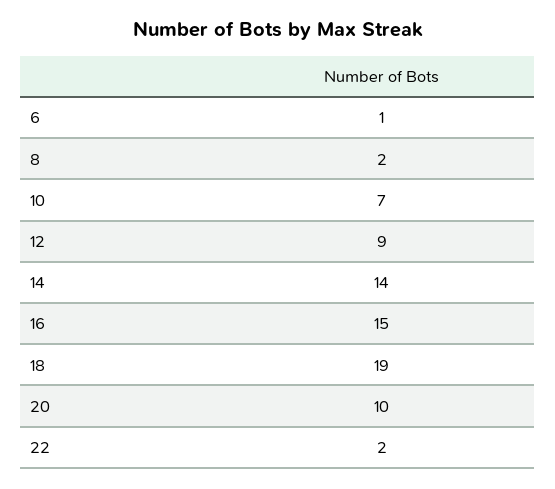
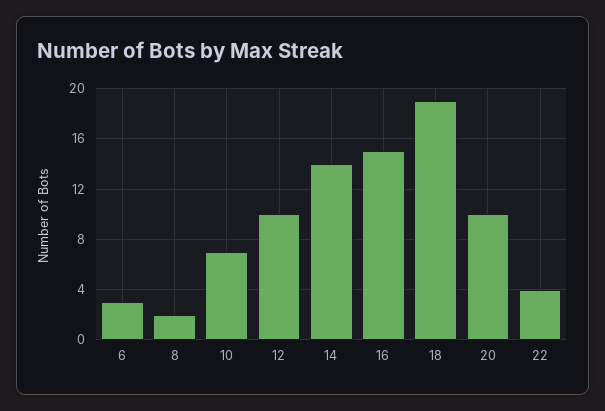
  {
-   "6": 1,
+   "6": 3,
    "8": 2,
    "10": 7,
-   "12": 9,
+   "12": 10,
    "14": 14,
    "16": 15,
    "18": 19,
    "20": 10,
-   "22": 2
+   "22": 4
  }

